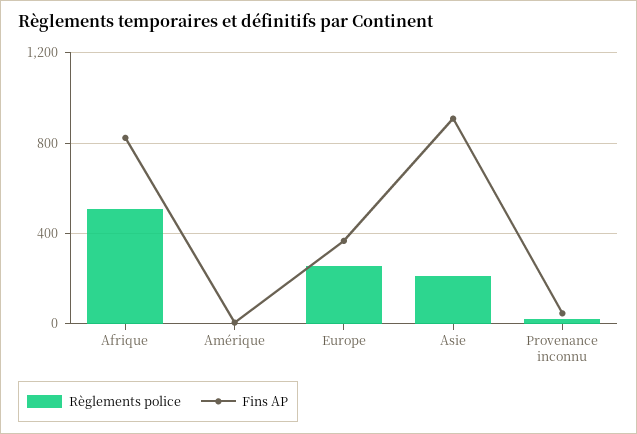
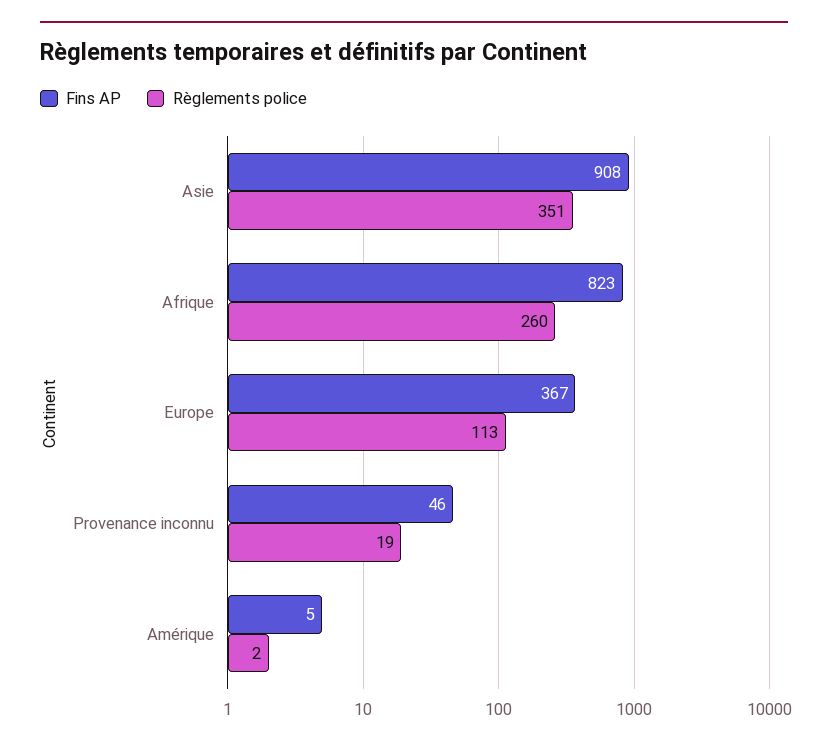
  {
    "Règlements police": {
-     "Afrique": 500,
+     "Afrique": 260,
      "Amérique": 2,
-     "Europe": 250,
+     "Europe": 113,
-     "Asie": 200,
+     "Asie": 351,
      "Provenance inconnu": 19
    },
    "Fins AP": {
      "Afrique": 823,
      "Amérique": 5,
      "Europe": 367,
      "Asie": 908,
      "Provenance inconnu": 46
    }
  }

